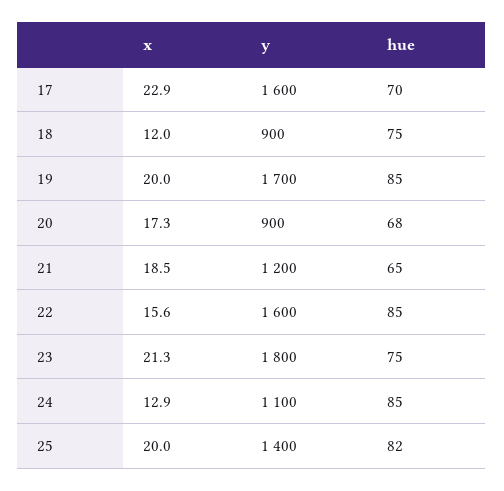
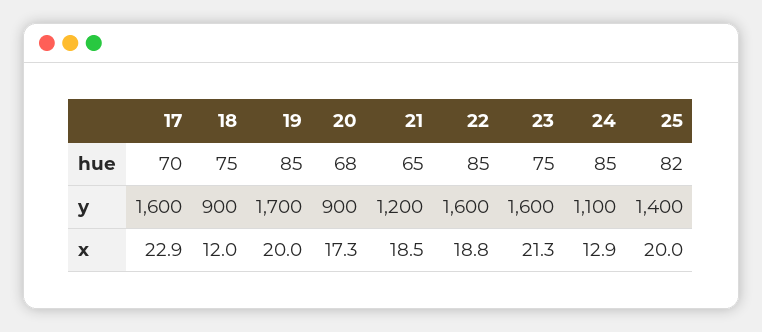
  {
    "x": {
      "17": 22.9,
      "18": 12,
      "19": 20,
      "20": 17.3,
      "21": 18.5,
-     "22": 15.6,
+     "22": 18.8,
      "23": 21.3,
      "24": 12.9,
      "25": 20
    },
    "y": {
      "17": 1600,
      "18": 900,
      "19": 1700,
      "20": 900,
      "21": 1200,
      "22": 1600,
-     "23": 1800,
+     "23": 1600,
      "24": 1100,
      "25": 1400
    },
    "hue": {
      "17": 70,
      "18": 75,
      "19": 85,
      "20": 68,
      "21": 65,
      "22": 85,
      "23": 75,
      "24": 85,
      "25": 82
    }
  }

